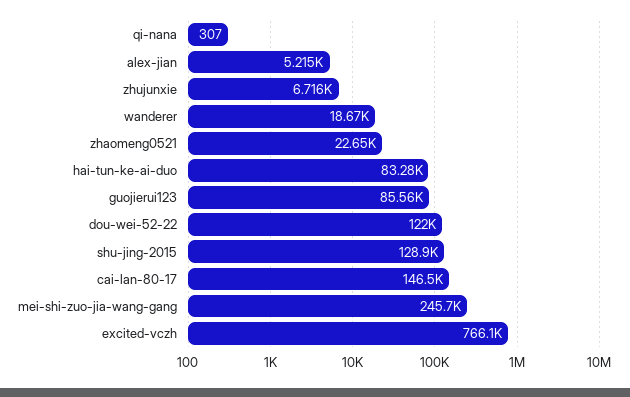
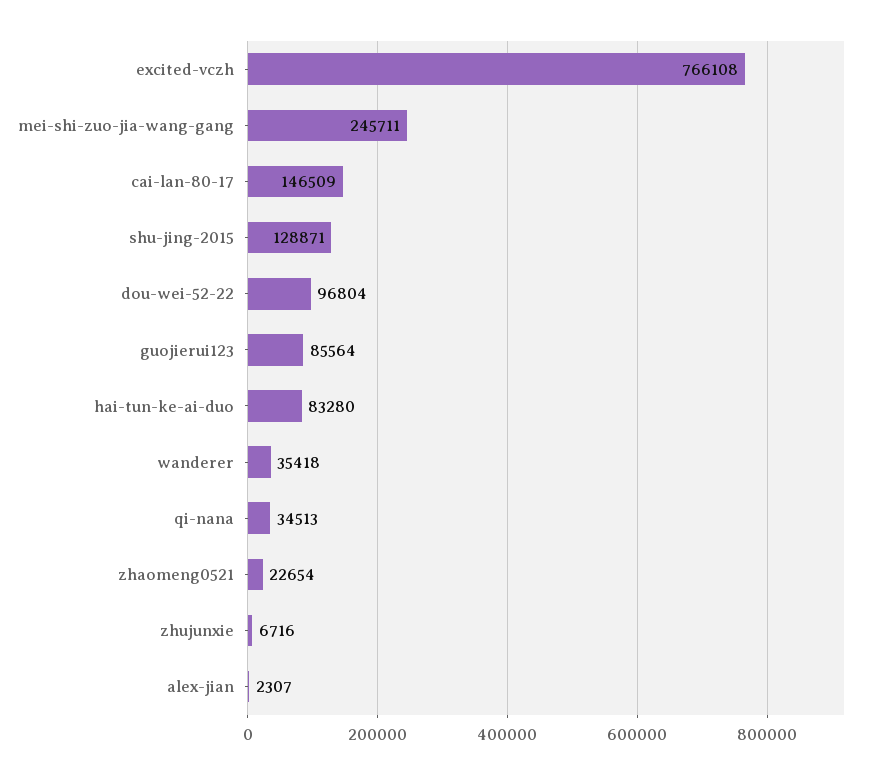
  {
-   "qi-nana": 307,
+   "qi-nana": 34513,
-   "alex-jian": 5215,
+   "alex-jian": 2307,
    "zhujunxie": 6716,
-   "wanderer": 18670,
+   "wanderer": 35418,
    "zhaomeng0521": 22654,
    "hai-tun-ke-ai-duo": 83280,
    "guojierui123": 85564,
-   "dou-wei-52-22": 122000,
+   "dou-wei-52-22": 96804,
    "shu-jing-2015": 128871,
    "cai-lan-80-17": 146509,
    "mei-shi-zuo-jia-wang-gang": 245711,
    "excited-vczh": 766108
  }

